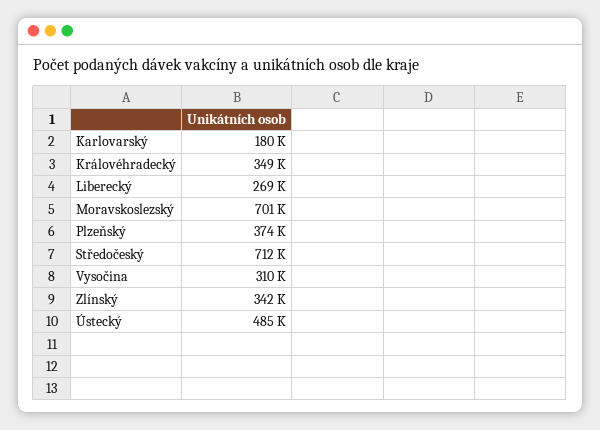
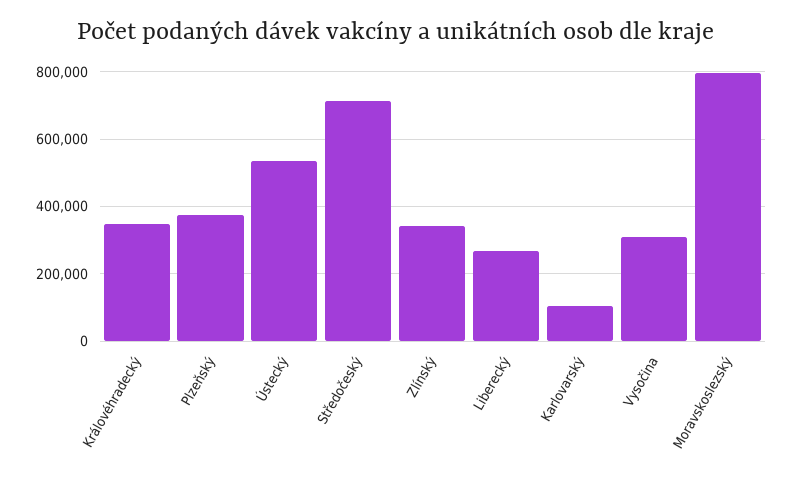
  {
-   "Karlovarský": 180000,
+   "Karlovarský": 100000,
    "Královéhradecký": 349000,
    "Liberecký": 269000,
-   "Moravskoslezský": 701000,
+   "Moravskoslezský": 800000,
    "Plzeňský": 374000,
    "Středočeský": 712000,
    "Vysočina": 310000,
    "Zlínský": 342000,
-   "Ústecký": 485000
+   "Ústecký": 540000
  }

